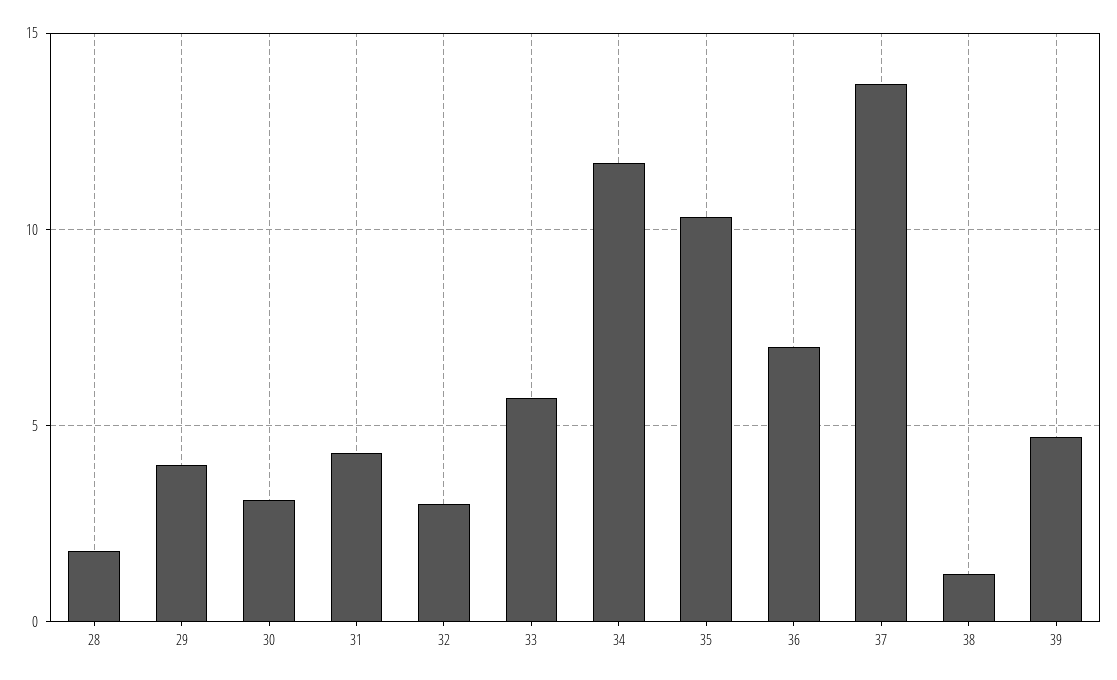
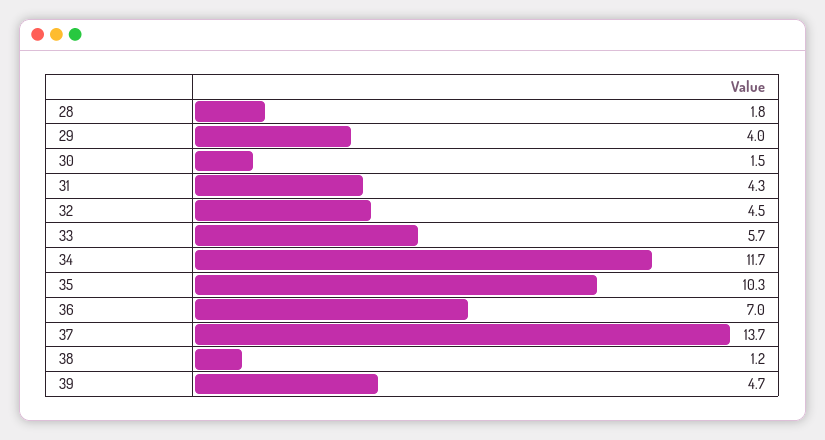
  {
    "28": 1.8,
    "29": 4,
-   "30": 3,
+   "30": 1.5,
    "31": 4.3,
-   "32": 3,
+   "32": 4.5,
    "33": 5.7,
    "34": 11.7,
    "35": 10.3,
    "36": 7,
    "37": 13.7,
    "38": 1.2,
    "39": 4.7
  }

